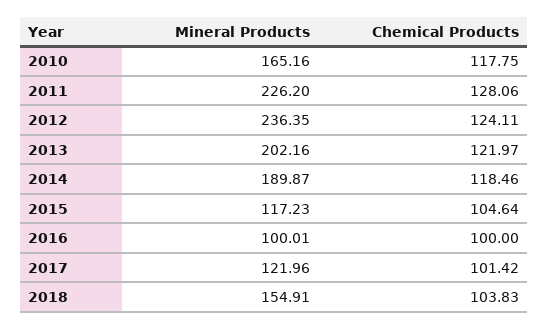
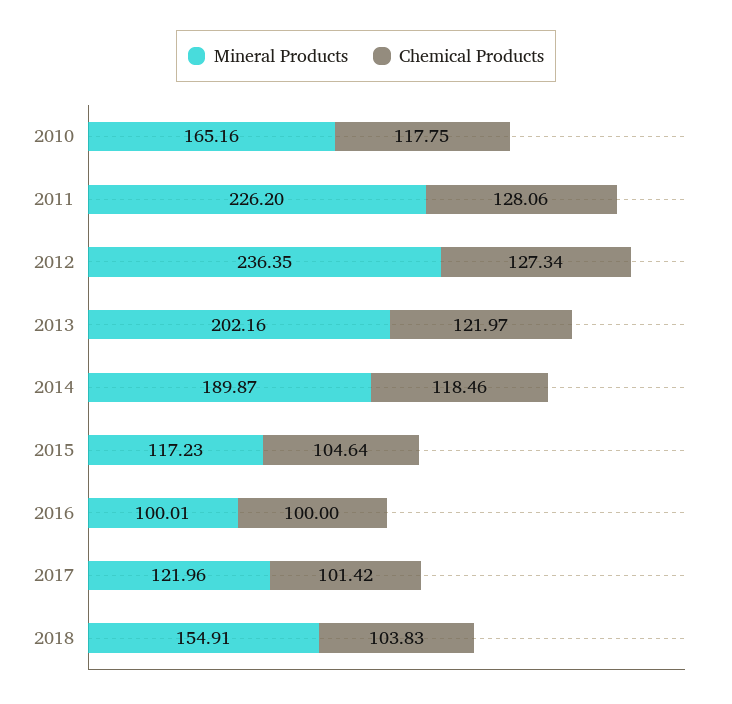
  {
    "Mineral Products": {
      "2010": 165.16,
      "2011": 226.2,
      "2012": 236.35,
      "2013": 202.16,
      "2014": 189.87,
      "2015": 117.23,
      "2016": 100.01,
      "2017": 121.96,
      "2018": 154.91
    },
    "Chemical Products": {
      "2010": 117.75,
      "2011": 128.06,
-     "2012": 124.11,
+     "2012": 127.34,
      "2013": 121.97,
      "2014": 118.46,
      "2015": 104.64,
      "2016": 100,
      "2017": 101.42,
      "2018": 103.83
    }
  }

